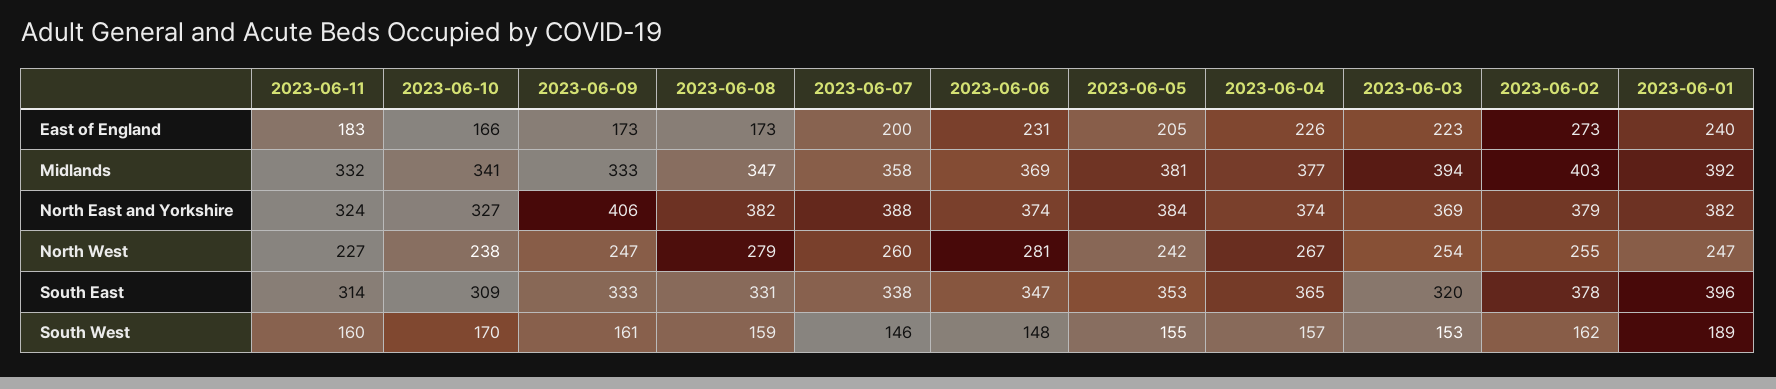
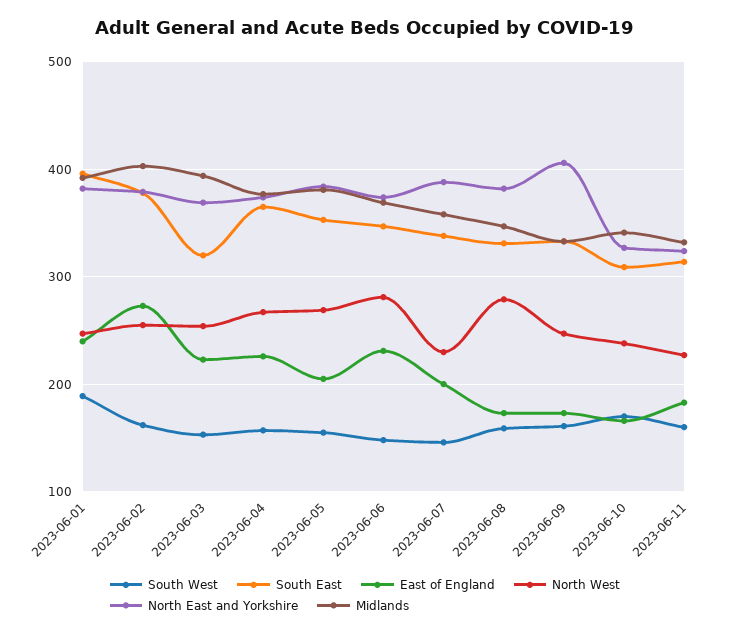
  {
    "East of England": {
      "2023-06-11": 183,
      "2023-06-10": 166,
      "2023-06-09": 173,
      "2023-06-08": 173,
      "2023-06-07": 200,
      "2023-06-06": 231,
      "2023-06-05": 205,
      "2023-06-04": 226,
      "2023-06-03": 223,
      "2023-06-02": 273,
      "2023-06-01": 240
    },
    "Midlands": {
      "2023-06-11": 332,
      "2023-06-10": 341,
      "2023-06-09": 333,
      "2023-06-08": 347,
      "2023-06-07": 358,
      "2023-06-06": 369,
      "2023-06-05": 381,
      "2023-06-04": 377,
      "2023-06-03": 394,
      "2023-06-02": 403,
      "2023-06-01": 392
    },
    "North East and Yorkshire": {
      "2023-06-11": 324,
      "2023-06-10": 327,
      "2023-06-09": 406,
      "2023-06-08": 382,
      "2023-06-07": 388,
      "2023-06-06": 374,
      "2023-06-05": 384,
      "2023-06-04": 374,
      "2023-06-03": 369,
      "2023-06-02": 379,
      "2023-06-01": 382
    },
    "North West": {
      "2023-06-11": 227,
      "2023-06-10": 238,
      "2023-06-09": 247,
      "2023-06-08": 279,
-     "2023-06-07": 260,
+     "2023-06-07": 230,
      "2023-06-06": 281,
-     "2023-06-05": 242,
+     "2023-06-05": 270,
      "2023-06-04": 267,
      "2023-06-03": 254,
      "2023-06-02": 255,
      "2023-06-01": 247
    },
    "South East": {
      "2023-06-11": 314,
      "2023-06-10": 309,
      "2023-06-09": 333,
      "2023-06-08": 331,
      "2023-06-07": 338,
      "2023-06-06": 347,
      "2023-06-05": 353,
      "2023-06-04": 365,
      "2023-06-03": 320,
      "2023-06-02": 378,
      "2023-06-01": 396
    },
    "South West": {
      "2023-06-11": 160,
      "2023-06-10": 170,
      "2023-06-09": 161,
      "2023-06-08": 159,
      "2023-06-07": 146,
      "2023-06-06": 148,
      "2023-06-05": 155,
      "2023-06-04": 157,
      "2023-06-03": 153,
      "2023-06-02": 162,
      "2023-06-01": 189
    }
  }

